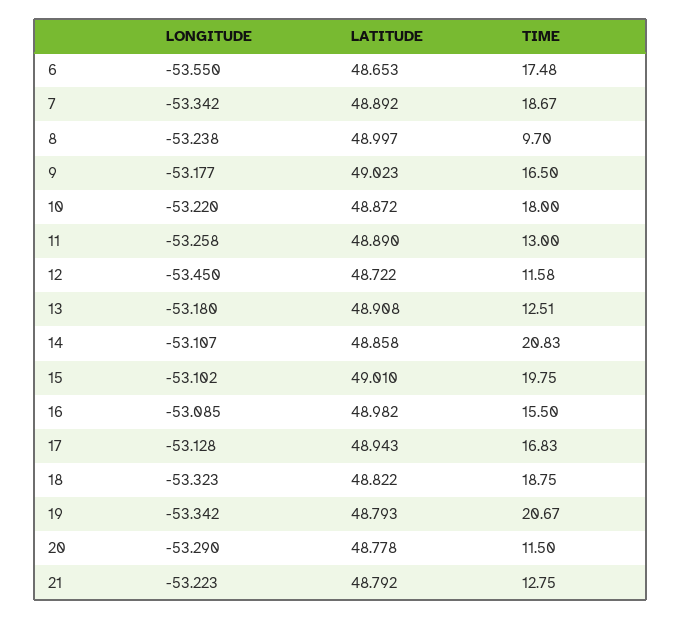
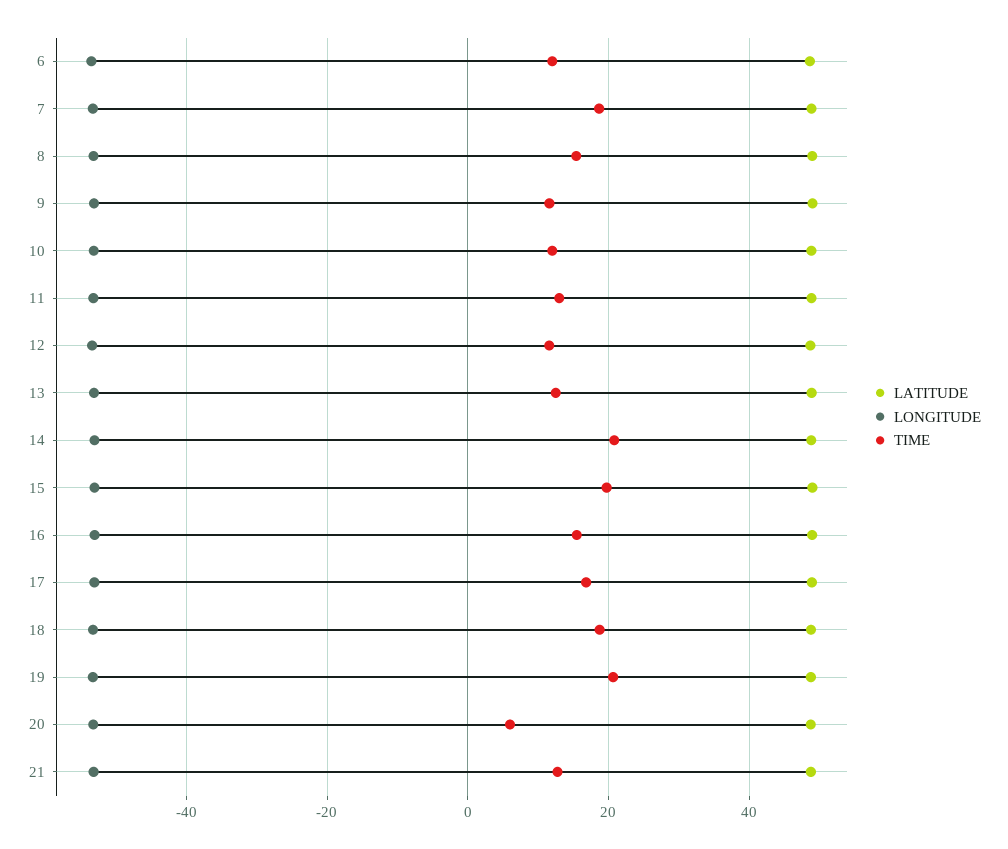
  {
    "LONGITUDE": {
      "6": -53.55,
      "7": -53.342,
      "8": -53.238,
      "9": -53.177,
      "10": -53.22,
      "11": -53.258,
      "12": -53.45,
      "13": -53.18,
      "14": -53.107,
      "15": -53.102,
      "16": -53.085,
      "17": -53.128,
      "18": -53.323,
      "19": -53.342,
      "20": -53.29,
      "21": -53.223
    },
    "LATITUDE": {
      "6": 48.653,
      "7": 48.892,
      "8": 48.997,
      "9": 49.023,
      "10": 48.872,
      "11": 48.89,
      "12": 48.722,
      "13": 48.908,
      "14": 48.858,
      "15": 49.01,
      "16": 48.982,
      "17": 48.943,
      "18": 48.822,
      "19": 48.793,
      "20": 48.778,
      "21": 48.792
    },
    "TIME": {
-     "6": 17.48,
+     "6": 12,
      "7": 18.67,
-     "8": 9.7,
+     "8": 16,
-     "9": 16.5,
+     "9": 12,
-     "10": 18,
+     "10": 12,
      "11": 13,
      "12": 11.58,
      "13": 12.51,
      "14": 20.83,
      "15": 19.75,
      "16": 15.5,
      "17": 16.83,
      "18": 18.75,
      "19": 20.67,
-     "20": 11.5,
+     "20": 6,
      "21": 12.75
    }
  }

